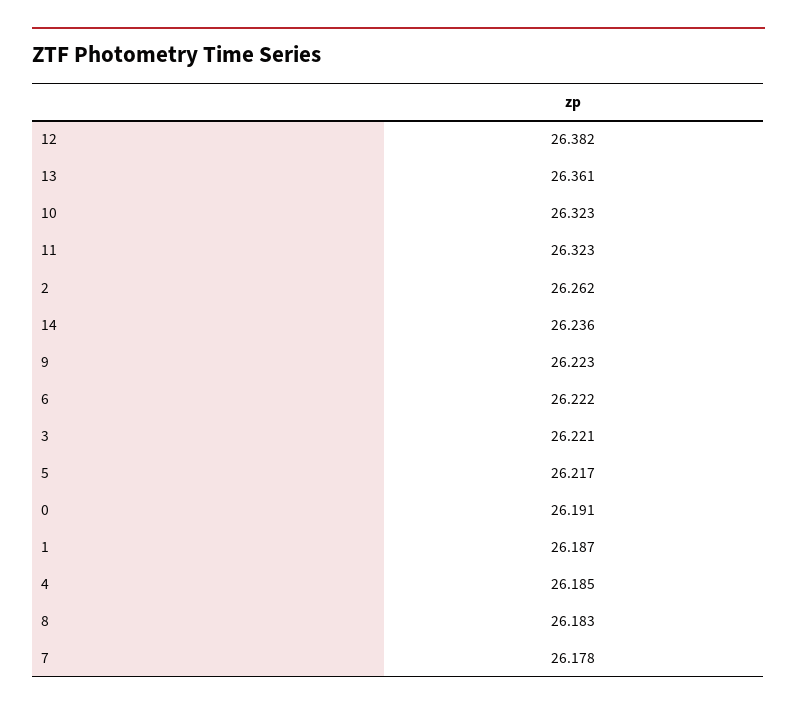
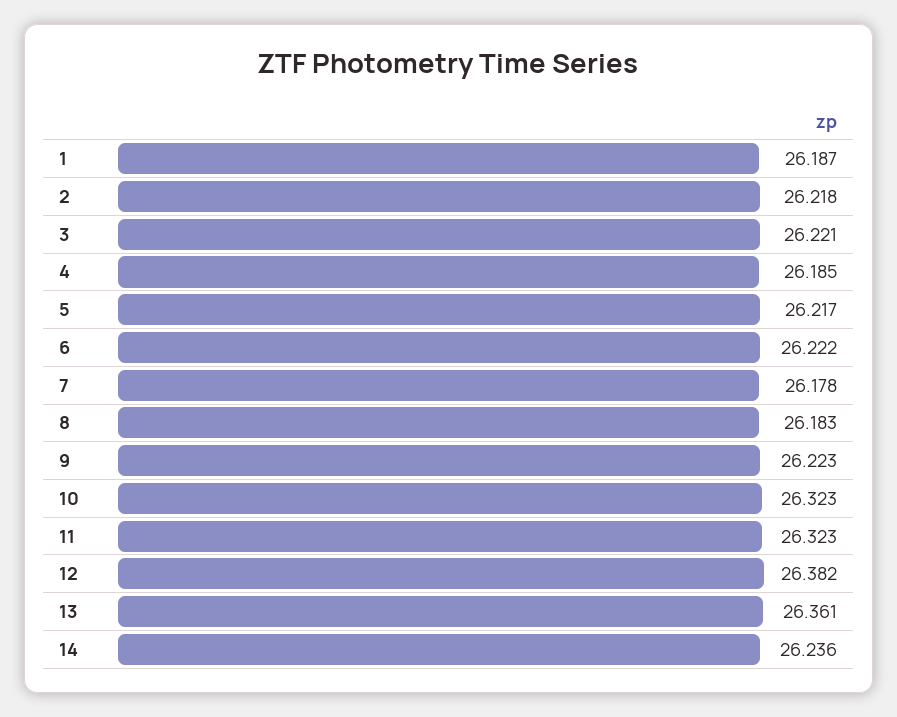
  {
    "12": 26.382,
    "13": 26.361,
    "10": 26.323,
    "11": 26.323,
-   "2": 26.262,
+   "2": 26.218,
    "14": 26.236,
    "9": 26.223,
    "6": 26.222,
    "3": 26.221,
    "5": 26.217,
-   "0": 26.191,
    "1": 26.187,
    "4": 26.185,
    "8": 26.183,
    "7": 26.178
  }

